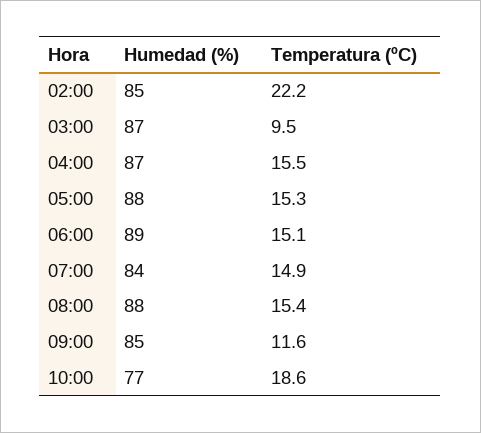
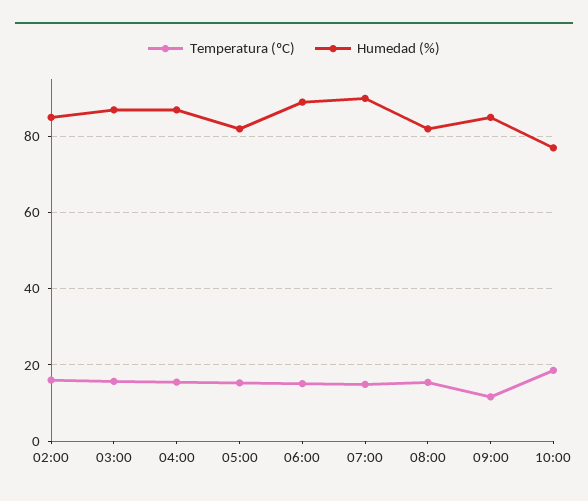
  {
    "Humedad (%)": {
      "02:00": 85,
      "03:00": 87,
      "04:00": 87,
-     "05:00": 88,
+     "05:00": 82,
      "06:00": 89,
-     "07:00": 84,
+     "07:00": 90,
-     "08:00": 88,
+     "08:00": 82,
      "09:00": 85,
      "10:00": 77
    },
    "Temperatura (ºC)": {
-     "02:00": 22.2,
+     "02:00": 16,
-     "03:00": 9.5,
+     "03:00": 16,
      "04:00": 15.5,
      "05:00": 15.3,
      "06:00": 15.1,
      "07:00": 14.9,
      "08:00": 15.4,
      "09:00": 11.6,
      "10:00": 18.6
    }
  }

